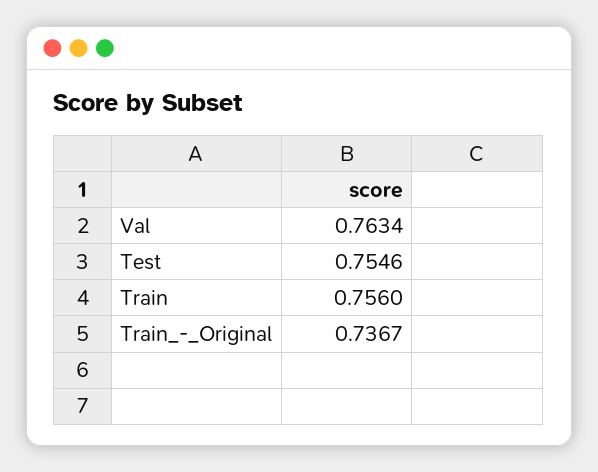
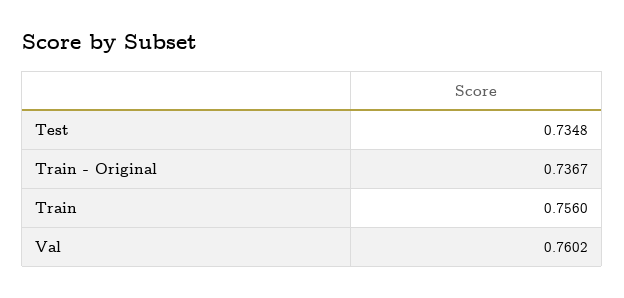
  {
-   "Val": 0.7634,
+   "Val": 0.7602,
-   "Test": 0.7546,
+   "Test": 0.7348,
    "Train": 0.756,
    "Train_-_Original": 0.7367
  }

